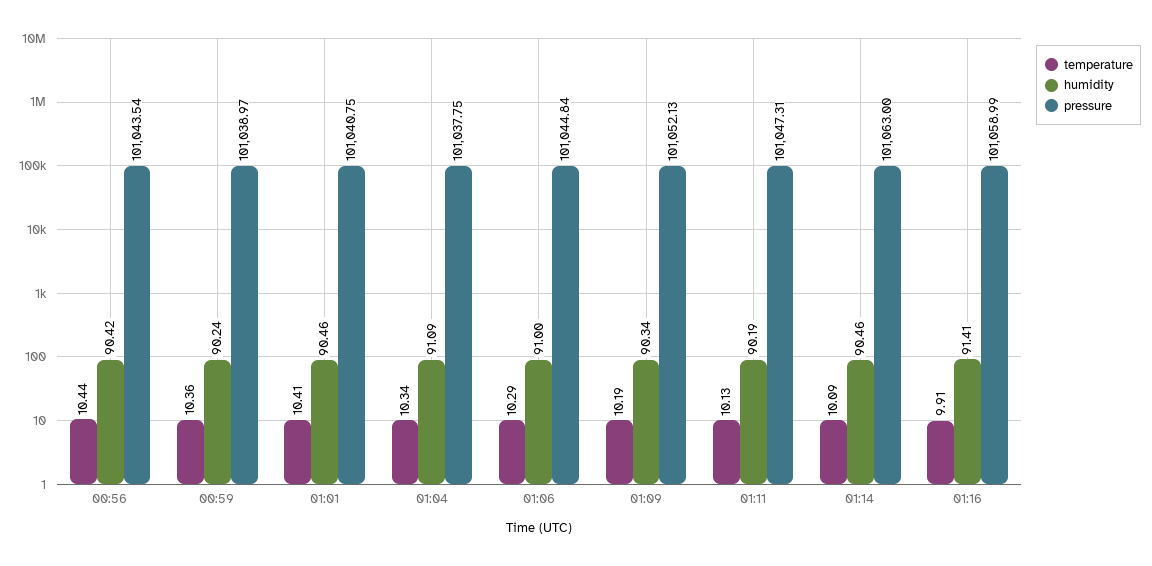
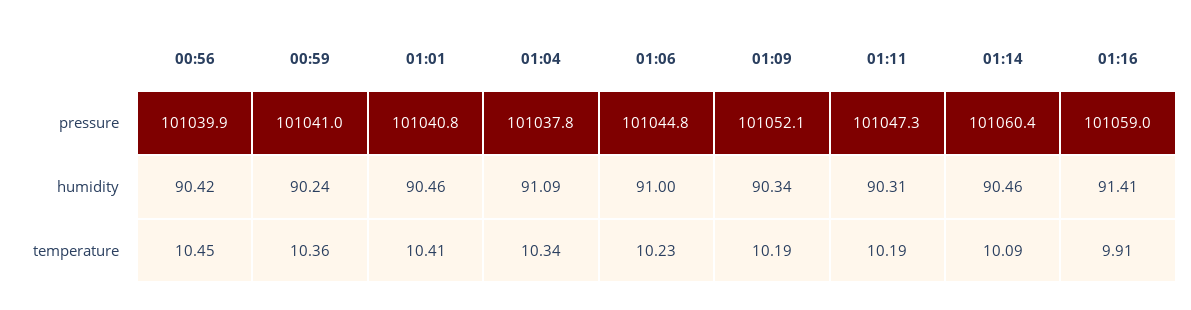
  {
    "temperature": {
-     "00:56": 10.44,
+     "00:56": 10.45,
      "00:59": 10.36,
      "01:01": 10.41,
      "01:04": 10.34,
-     "01:06": 10.29,
+     "01:06": 10.23,
      "01:09": 10.19,
-     "01:11": 10.13,
+     "01:11": 10.19,
      "01:14": 10.09,
      "01:16": 9.91
    },
    "humidity": {
      "00:56": 90.42,
      "00:59": 90.24,
      "01:01": 90.46,
      "01:04": 91.09,
      "01:06": 91,
      "01:09": 90.34,
-     "01:11": 90.19,
+     "01:11": 90.31,
      "01:14": 90.46,
      "01:16": 91.41
    },
    "pressure": {
-     "00:56": 101043.54,
+     "00:56": 101039.9,
-     "00:59": 101038.97,
+     "00:59": 101041,
      "01:01": 101040.75,
      "01:04": 101037.75,
      "01:06": 101044.84,
      "01:09": 101052.13,
      "01:11": 101047.31,
-     "01:14": 101063,
+     "01:14": 101060.4,
      "01:16": 101058.99
    }
  }

